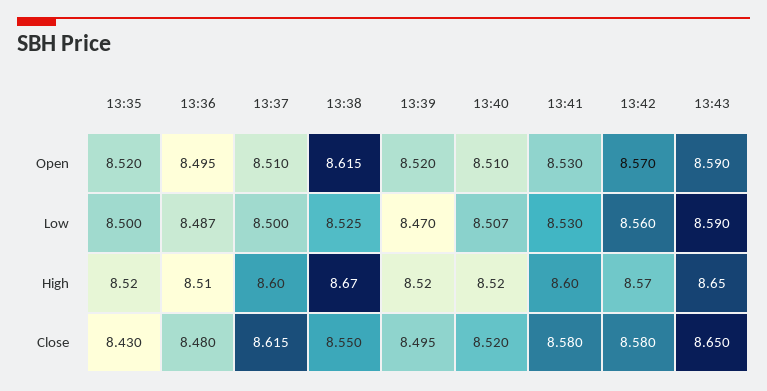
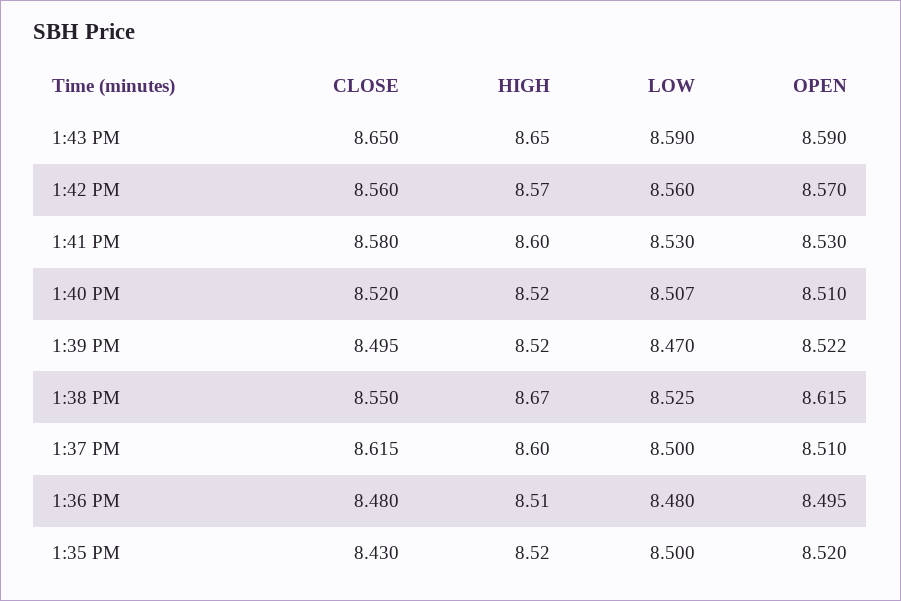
  {
    "13:35": {
      "Open": 8.52,
      "Low": 8.5,
      "High": 8.52,
      "Close": 8.43
    },
    "13:36": {
      "Open": 8.495,
-     "Low": 8.487,
+     "Low": 8.48,
      "High": 8.51,
      "Close": 8.48
    },
    "13:37": {
      "Open": 8.51,
      "Low": 8.5,
      "High": 8.6,
      "Close": 8.615
    },
    "13:38": {
      "Open": 8.615,
      "Low": 8.525,
      "High": 8.67,
      "Close": 8.55
    },
    "13:39": {
-     "Open": 8.52,
+     "Open": 8.522,
      "Low": 8.47,
      "High": 8.52,
      "Close": 8.495
    },
    "13:40": {
      "Open": 8.51,
      "Low": 8.507,
      "High": 8.52,
      "Close": 8.52
    },
    "13:41": {
      "Open": 8.53,
      "Low": 8.53,
      "High": 8.6,
      "Close": 8.58
    },
    "13:42": {
      "Open": 8.57,
      "Low": 8.56,
      "High": 8.57,
-     "Close": 8.58
+     "Close": 8.56
    },
    "13:43": {
      "Open": 8.59,
      "Low": 8.59,
      "High": 8.65,
      "Close": 8.65
    }
  }

